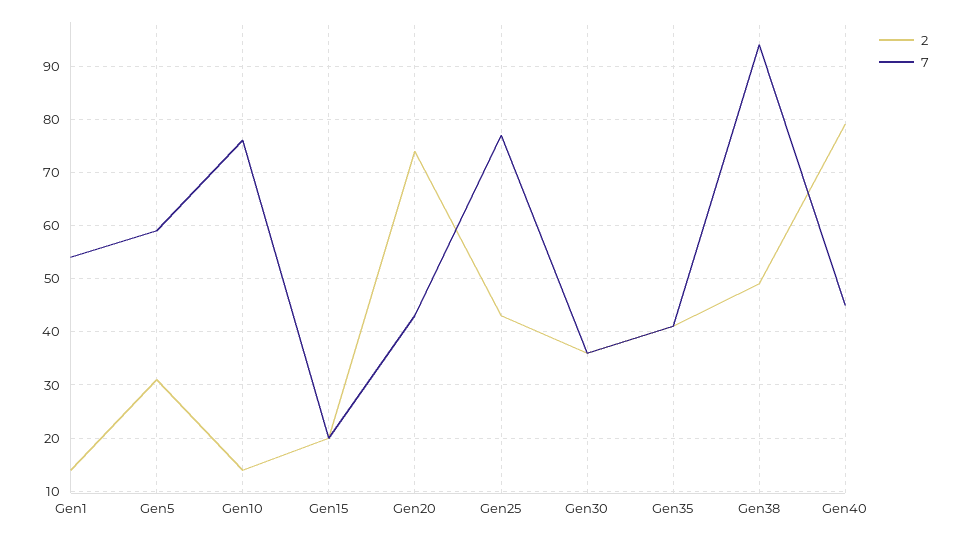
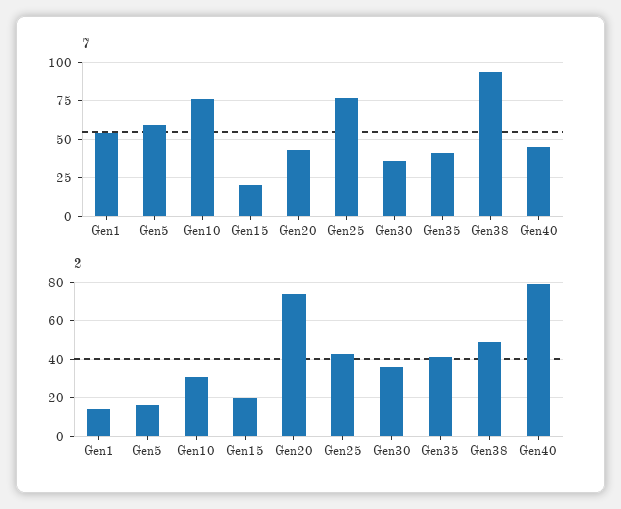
  {
    "2": {
      "Gen1": 15,
-     "Gen5": 30,
+     "Gen5": 15,
-     "Gen10": 15,
+     "Gen10": 30,
      "Gen15": 20,
      "Gen20": 75,
      "Gen25": 45,
      "Gen30": 35,
      "Gen35": 40,
      "Gen38": 50,
      "Gen40": 80
    },
    "7": {
      "Gen1": 55,
      "Gen5": 60,
      "Gen10": 75,
      "Gen15": 20,
      "Gen20": 45,
      "Gen25": 75,
      "Gen30": 35,
      "Gen35": 40,
      "Gen38": 95,
      "Gen40": 45
    }
  }

